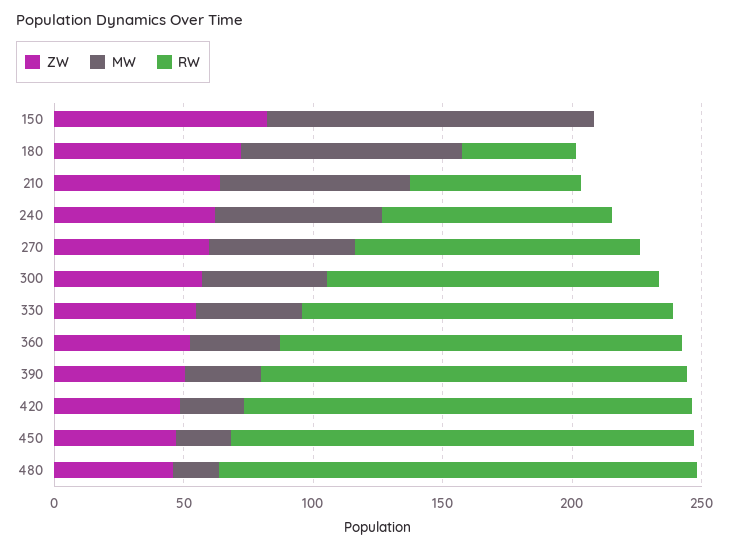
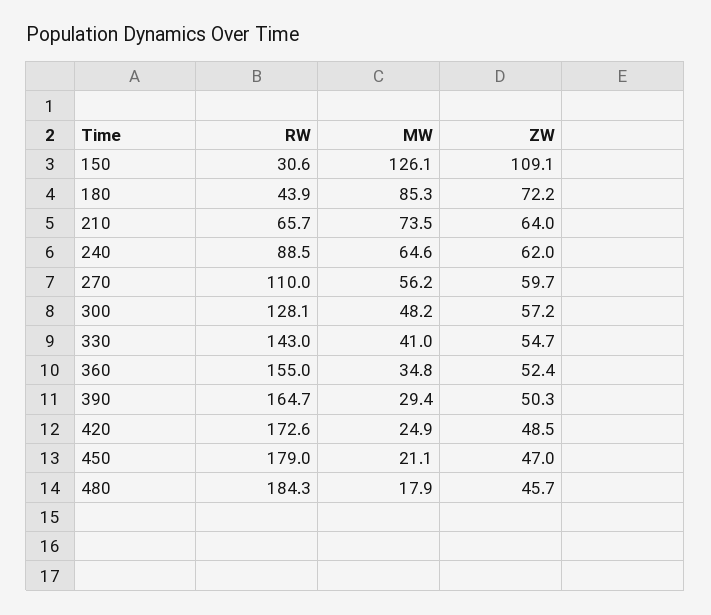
  {
    "ZW": {
-     "150": 80,
+     "150": 109.1,
      "180": 72.2,
      "210": 64,
      "240": 62,
      "270": 59.7,
      "300": 57.2,
      "330": 54.7,
      "360": 52.4,
      "390": 50.3,
      "420": 48.5,
      "450": 47,
      "480": 45.7
    },
    "MW": {
      "150": 126.1,
      "180": 85.3,
      "210": 73.5,
      "240": 64.6,
      "270": 56.2,
      "300": 48.2,
      "330": 41,
      "360": 34.8,
      "390": 29.4,
      "420": 24.9,
      "450": 21.1,
      "480": 17.9
    },
    "RW": {
-     "150": 0,
+     "150": 30.6,
      "180": 43.9,
      "210": 65.7,
      "240": 88.5,
      "270": 110,
      "300": 128.1,
      "330": 143,
      "360": 155,
      "390": 164.7,
      "420": 172.6,
      "450": 179,
      "480": 184.3
    }
  }

